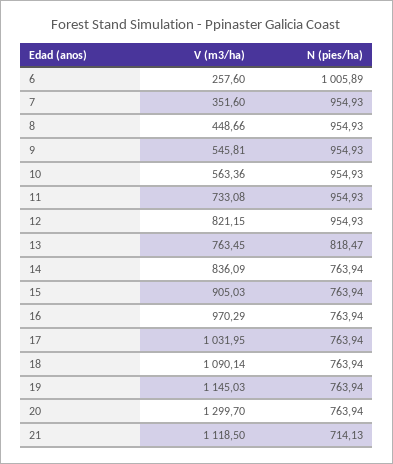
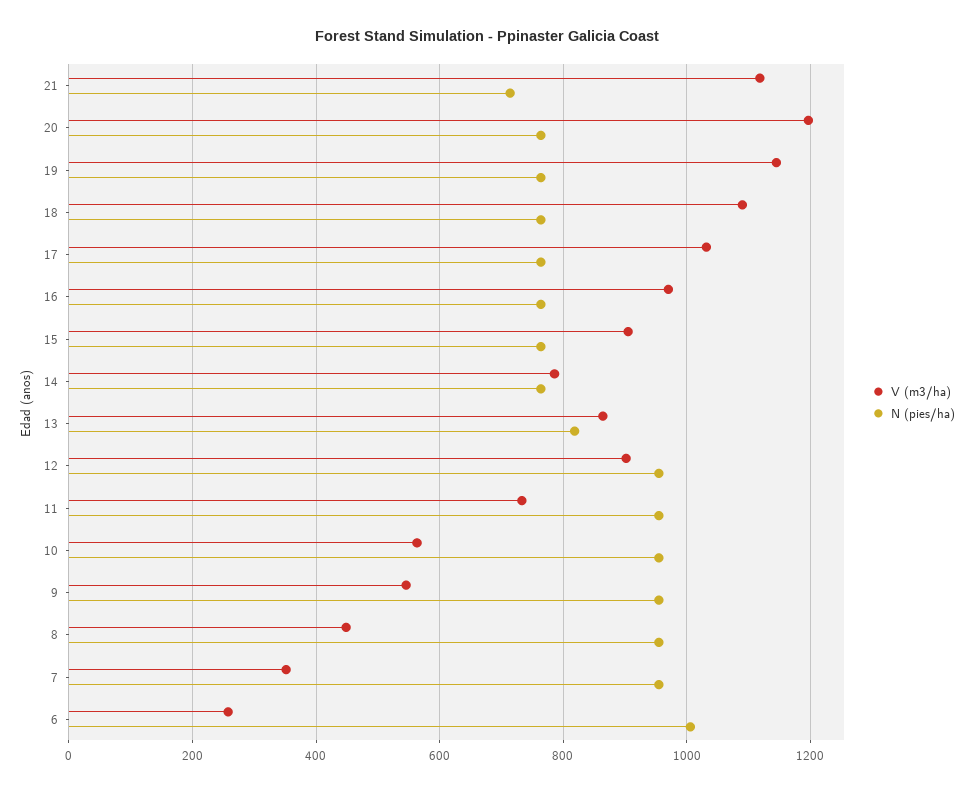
  {
    "V (m3/ha)": {
      "6": 257.6,
      "7": 351.6,
      "8": 448.66,
      "9": 545.81,
      "10": 563.36,
      "11": 733.08,
-     "12": 821.15,
+     "12": 900,
-     "13": 763.45,
+     "13": 860,
-     "14": 836.09,
+     "14": 780,
      "15": 905.03,
      "16": 970.29,
      "17": 1031.95,
      "18": 1090.14,
      "19": 1145.03,
-     "20": 1299.7,
+     "20": 1200,
      "21": 1118.5
    },
    "N (pies/ha)": {
      "6": 1005.89,
      "7": 954.93,
      "8": 954.93,
      "9": 954.93,
      "10": 954.93,
      "11": 954.93,
      "12": 954.93,
      "13": 818.47,
      "14": 763.94,
      "15": 763.94,
      "16": 763.94,
      "17": 763.94,
      "18": 763.94,
      "19": 763.94,
      "20": 763.94,
      "21": 714.13
    }
  }

